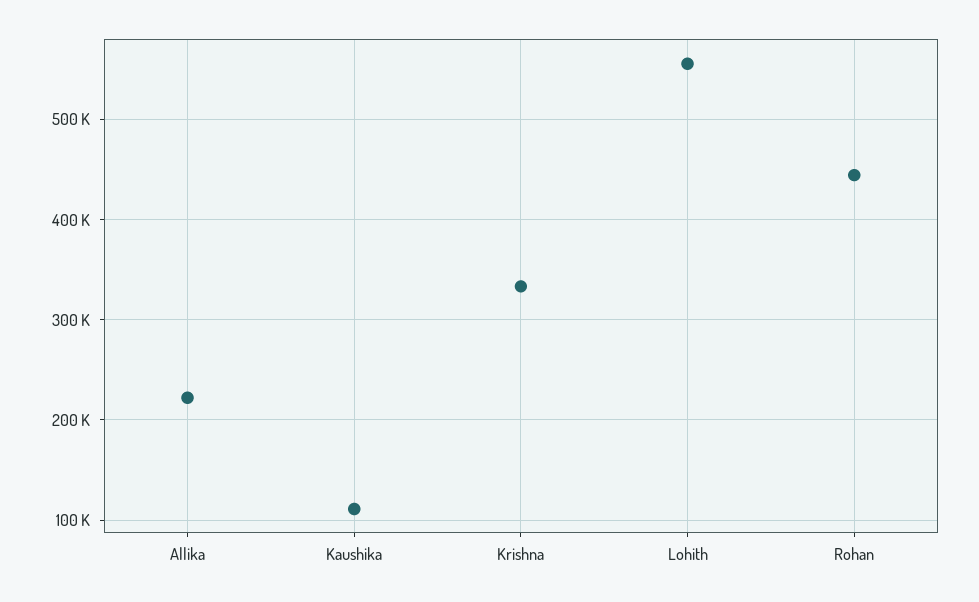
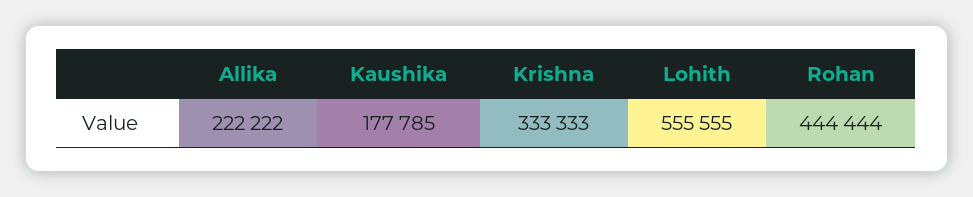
  {
    "Allika": 222222,
-   "Kaushika": 110000,
+   "Kaushika": 177785,
    "Krishna": 333333,
    "Lohith": 555555,
    "Rohan": 444444
  }

